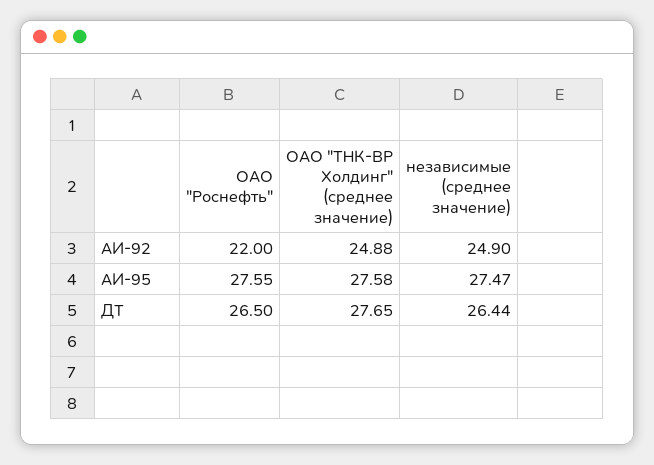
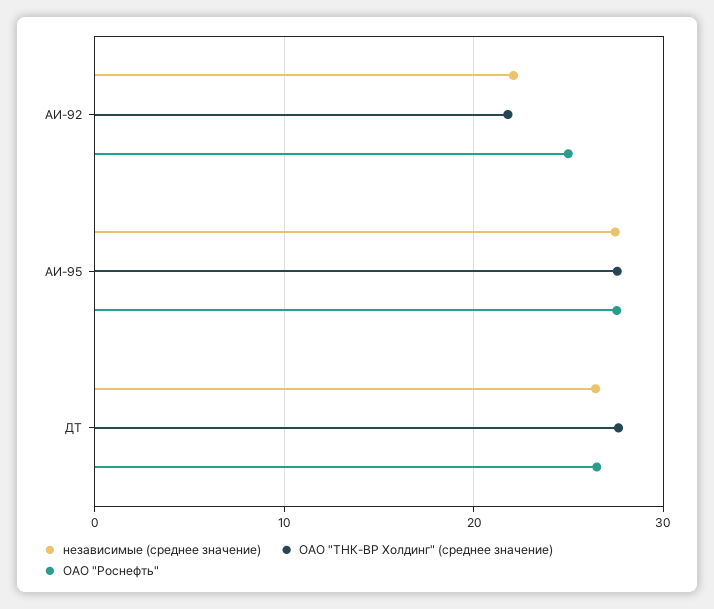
  {
    "ОАО \"Роснефть\"": {
-     "АИ-92": 22,
+     "АИ-92": 25,
      "АИ-95": 27.55,
      "ДТ": 26.5
    },
    "ОАО \"ТНК-ВР Холдинг\" (среднее значение)": {
-     "АИ-92": 24.88,
+     "АИ-92": 22,
      "АИ-95": 27.58,
      "ДТ": 27.65
    },
    "независимые (среднее значение)": {
-     "АИ-92": 24.9,
+     "АИ-92": 22,
      "АИ-95": 27.47,
      "ДТ": 26.44
    }
  }

